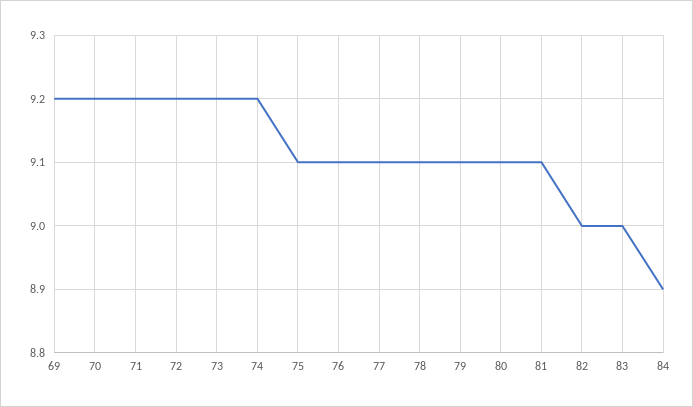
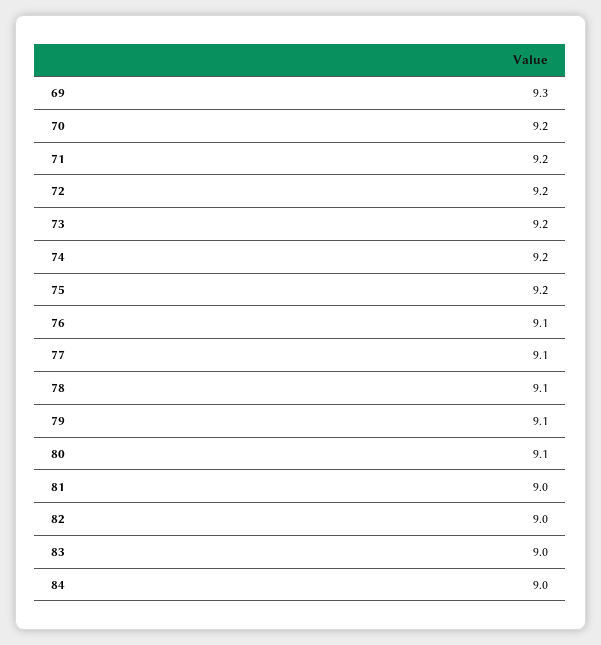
  {
-   "69": 9.2,
+   "69": 9.3,
    "70": 9.2,
    "71": 9.2,
    "72": 9.2,
    "73": 9.2,
    "74": 9.2,
-   "75": 9.1,
+   "75": 9.2,
    "76": 9.1,
    "77": 9.1,
    "78": 9.1,
    "79": 9.1,
    "80": 9.1,
-   "81": 9.1,
+   "81": 9,
    "82": 9,
    "83": 9,
-   "84": 8.9
+   "84": 9
  }

